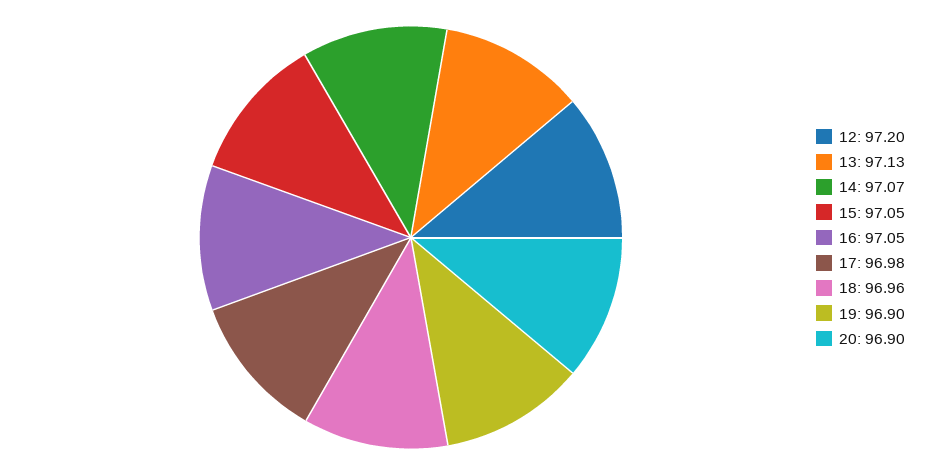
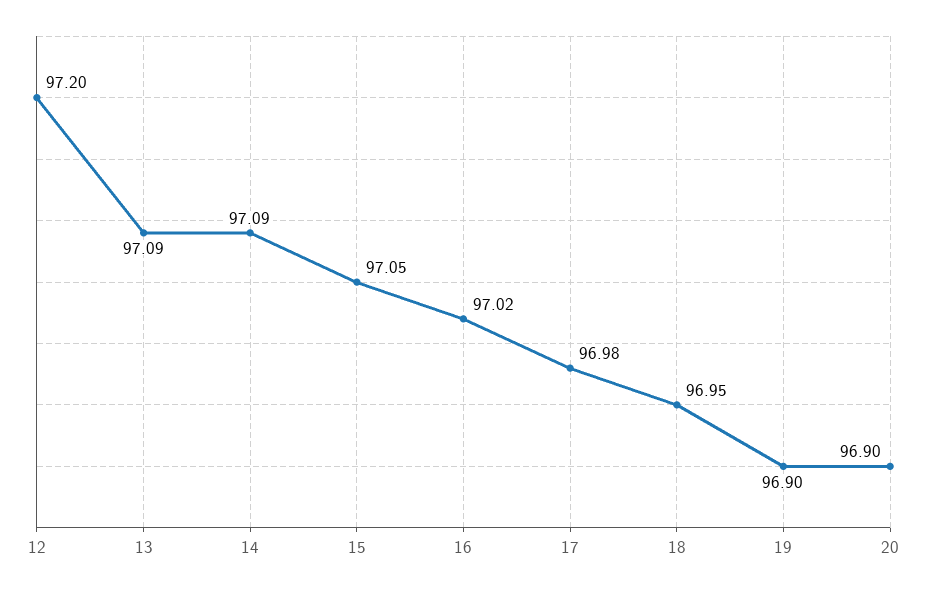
  {
    "12": 97.2,
-   "13": 97.13,
+   "13": 97.09,
-   "14": 97.07,
+   "14": 97.09,
    "15": 97.05,
-   "16": 97.05,
+   "16": 97.02,
    "17": 96.98,
-   "18": 96.96,
+   "18": 96.95,
    "19": 96.9,
    "20": 96.9
  }

